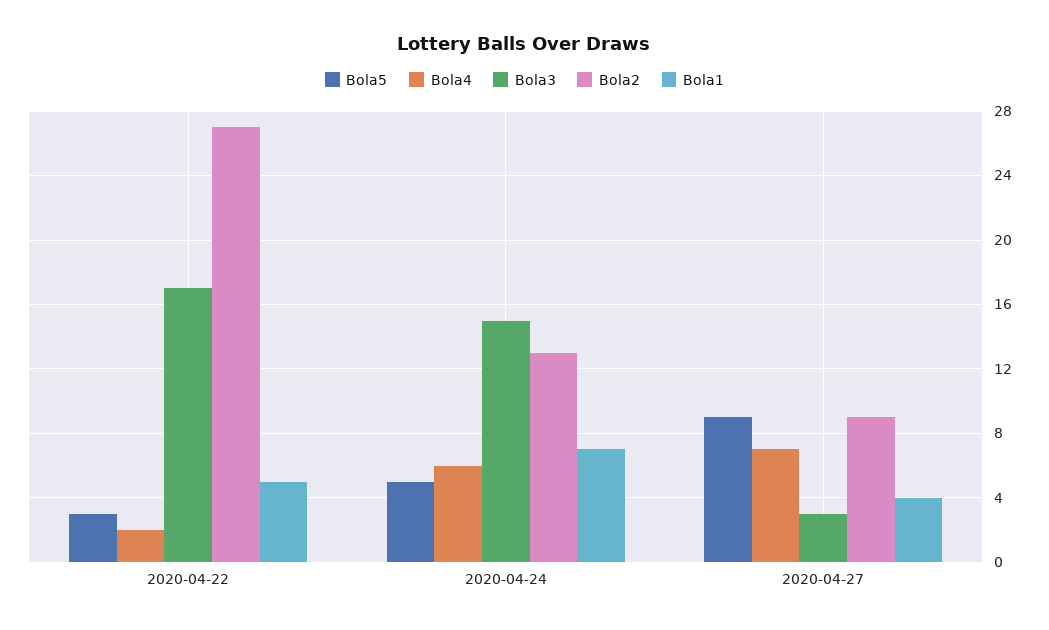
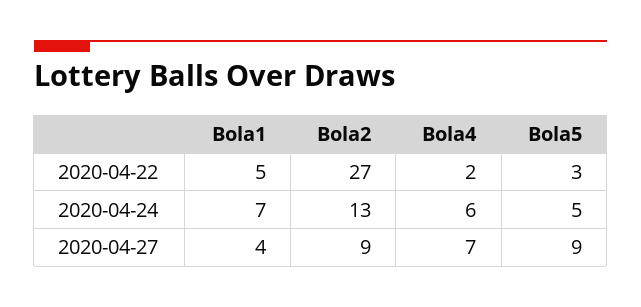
  {
    "Bola5": {
      "2020-04-22": 3,
      "2020-04-24": 5,
      "2020-04-27": 9
    },
    "Bola4": {
      "2020-04-22": 2,
      "2020-04-24": 6,
      "2020-04-27": 7
    },
-   "Bola3": {
-     "2020-04-22": 17,
-     "2020-04-24": 15,
-     "2020-04-27": 3
-   },
    "Bola2": {
      "2020-04-22": 27,
      "2020-04-24": 13,
      "2020-04-27": 9
    },
    "Bola1": {
      "2020-04-22": 5,
      "2020-04-24": 7,
      "2020-04-27": 4
    }
  }

